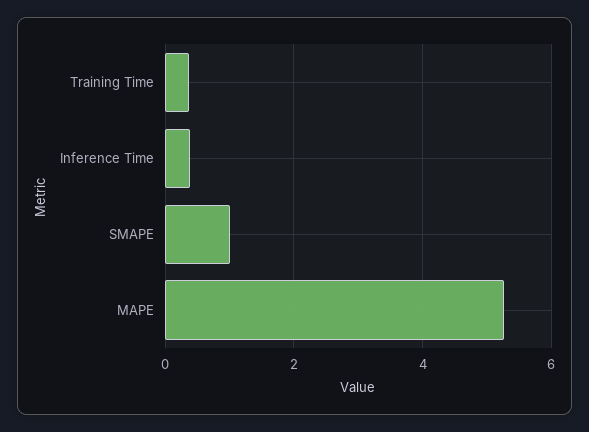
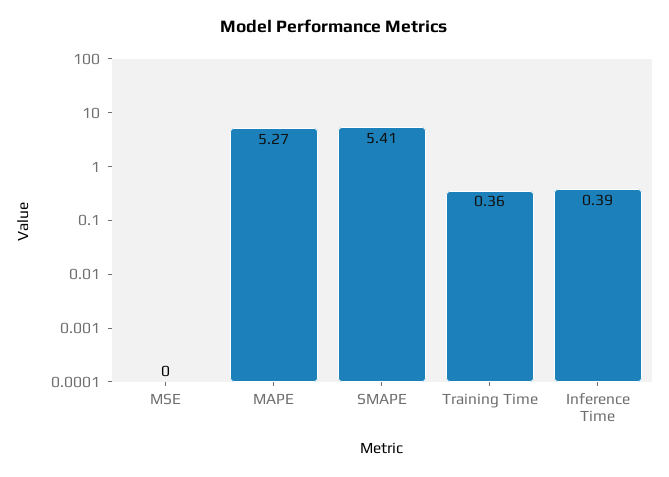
  {
    "Training Time": 0.36,
    "Inference Time": 0.39,
-   "SMAPE": 1,
+   "SMAPE": 5.41,
-   "MAPE": 5.27
+   "MAPE": 5.27,
+   "MSE": 0
  }

